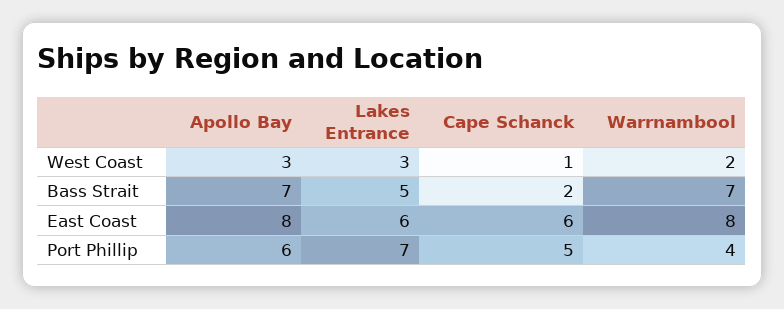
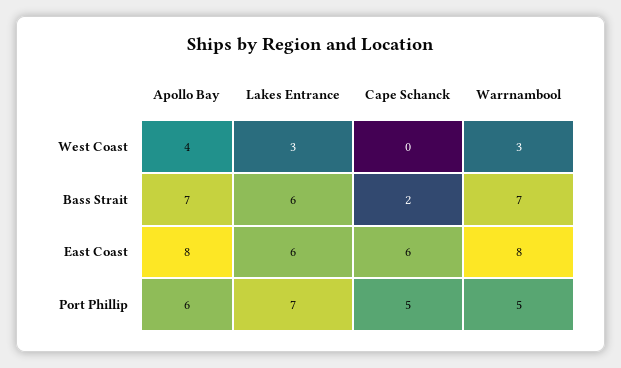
  {
    "Apollo Bay": {
-     "West Coast": 3,
+     "West Coast": 4,
      "Bass Strait": 7,
      "East Coast": 8,
      "Port Phillip": 6
    },
    "Lakes Entrance": {
      "West Coast": 3,
-     "Bass Strait": 5,
+     "Bass Strait": 6,
      "East Coast": 6,
      "Port Phillip": 7
    },
    "Cape Schanck": {
-     "West Coast": 1,
+     "West Coast": 0,
      "Bass Strait": 2,
      "East Coast": 6,
      "Port Phillip": 5
    },
    "Warrnambool": {
-     "West Coast": 2,
+     "West Coast": 3,
      "Bass Strait": 7,
      "East Coast": 8,
-     "Port Phillip": 4
+     "Port Phillip": 5
    }
  }

